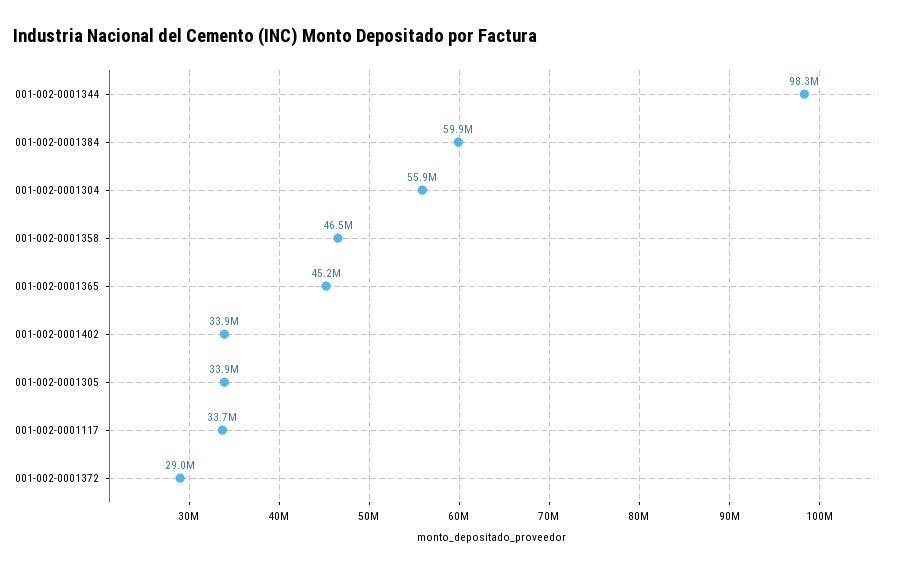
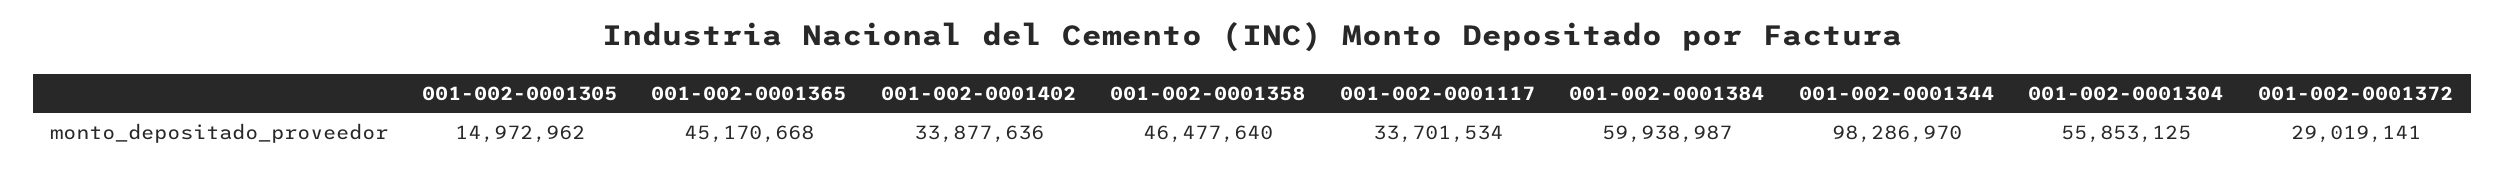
  {
    "001-002-0001344": 98286970,
    "001-002-0001384": 59938987,
    "001-002-0001304": 55853125,
    "001-002-0001358": 46477640,
    "001-002-0001365": 45170668,
    "001-002-0001402": 33877636,
-   "001-002-0001305": 33900000,
+   "001-002-0001305": 14972962,
    "001-002-0001117": 33701534,
    "001-002-0001372": 29019141
  }

